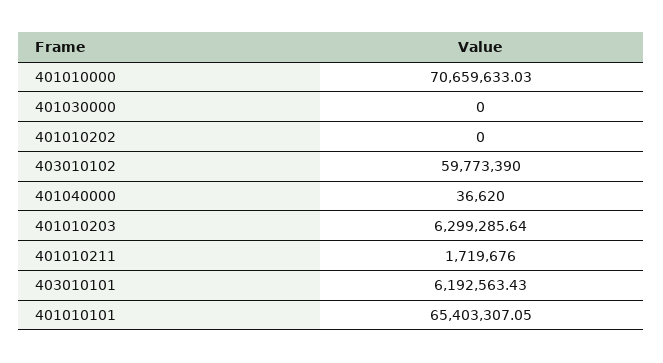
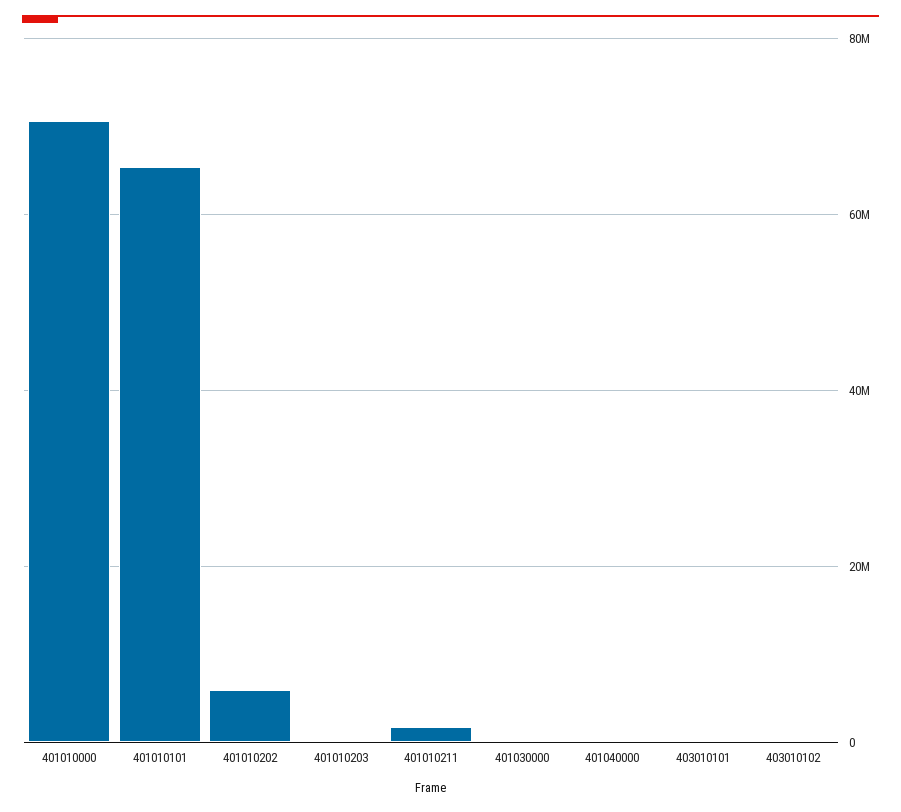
  {
    "401010000": 70659633.03,
    "401030000": 0,
-   "401010202": 0,
+   "401010202": 6000000,
-   "403010102": 59773390,
+   "403010102": 0,
    "401040000": 36620,
-   "401010203": 6299285.64,
+   "401010203": 0,
    "401010211": 1719676,
-   "403010101": 6192563.43,
+   "403010101": 0,
    "401010101": 65403307.05
  }

